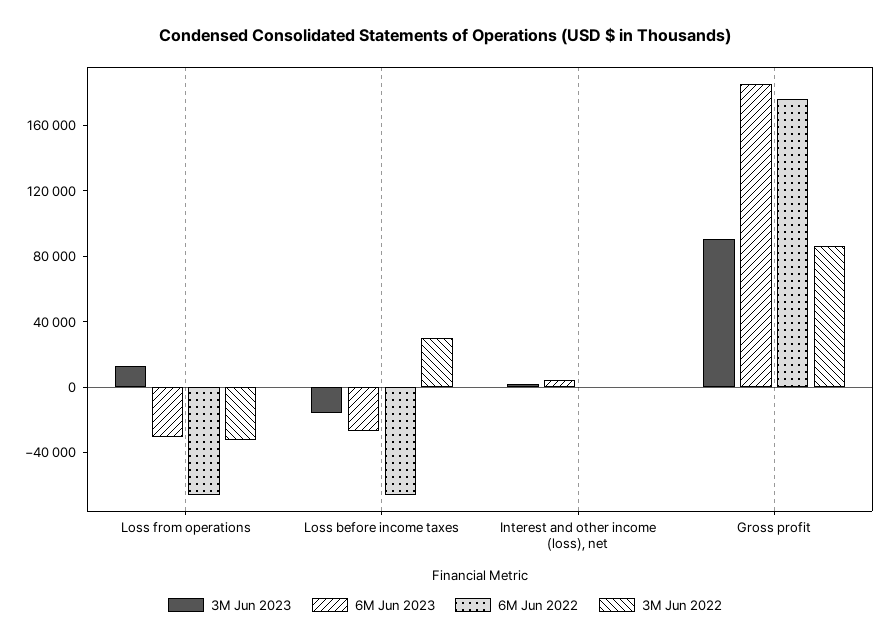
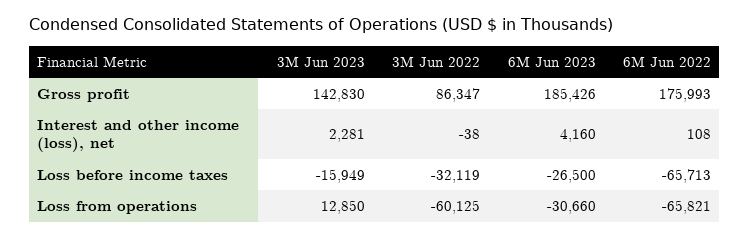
  {
    "3M Jun 2023": {
      "Loss from operations": 12850,
      "Loss before income taxes": -15949,
      "Interest and other income (loss), net": 2281,
-     "Gross profit": 90000
+     "Gross profit": 142830
    },
    "6M Jun 2023": {
      "Loss from operations": -30660,
      "Loss before income taxes": -26500,
      "Interest and other income (loss), net": 4160,
      "Gross profit": 185426
    },
    "6M Jun 2022": {
      "Loss from operations": -65821,
      "Loss before income taxes": -65713,
      "Interest and other income (loss), net": 108,
      "Gross profit": 175993
    },
    "3M Jun 2022": {
-     "Loss from operations": -30000,
+     "Loss from operations": -60125,
-     "Loss before income taxes": 30000,
+     "Loss before income taxes": -32119,
      "Interest and other income (loss), net": -38,
      "Gross profit": 86347
    }
  }

